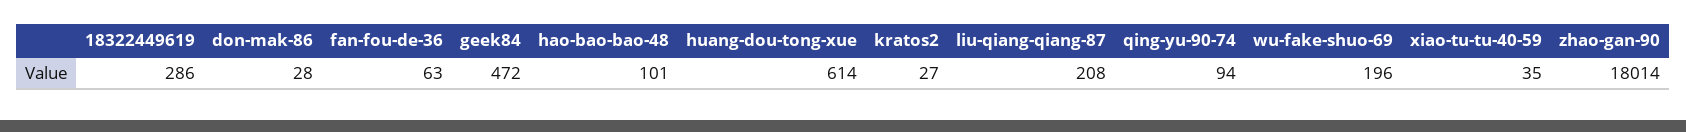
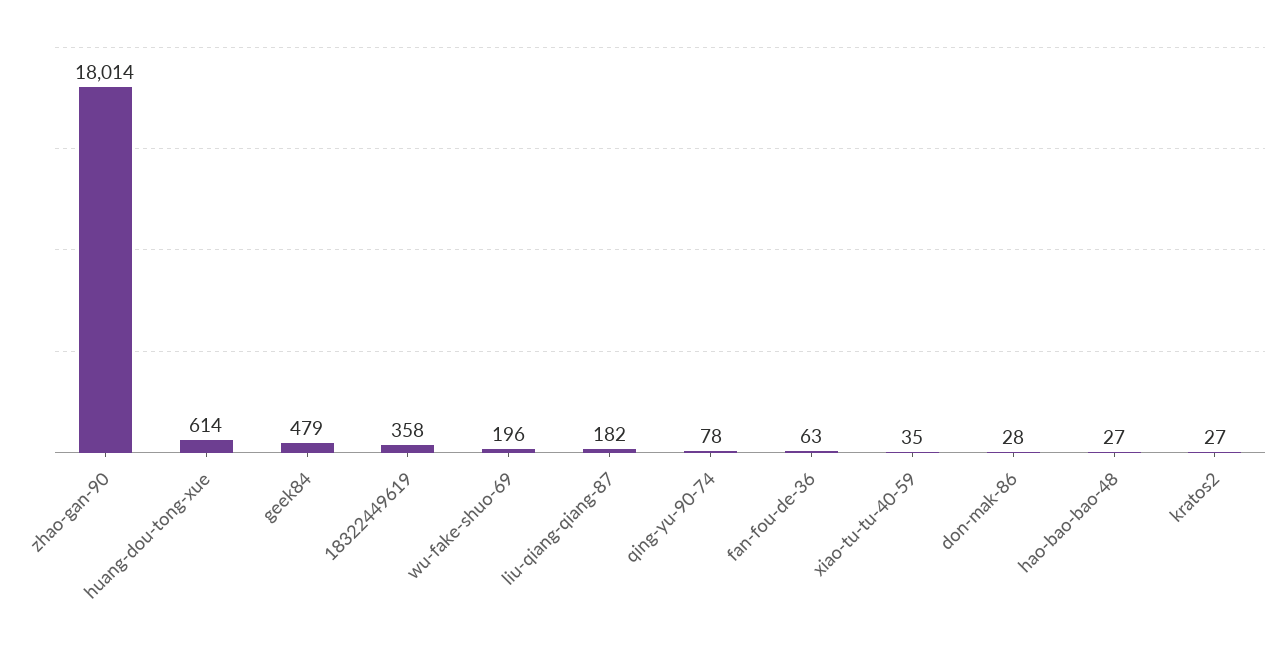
  {
-   "18322449619": 286,
+   "18322449619": 358,
    "don-mak-86": 28,
    "fan-fou-de-36": 63,
-   "geek84": 472,
+   "geek84": 479,
-   "hao-bao-bao-48": 101,
+   "hao-bao-bao-48": 27,
    "huang-dou-tong-xue": 614,
    "kratos2": 27,
-   "liu-qiang-qiang-87": 208,
+   "liu-qiang-qiang-87": 182,
-   "qing-yu-90-74": 94,
+   "qing-yu-90-74": 78,
    "wu-fake-shuo-69": 196,
    "xiao-tu-tu-40-59": 35,
    "zhao-gan-90": 18014
  }

